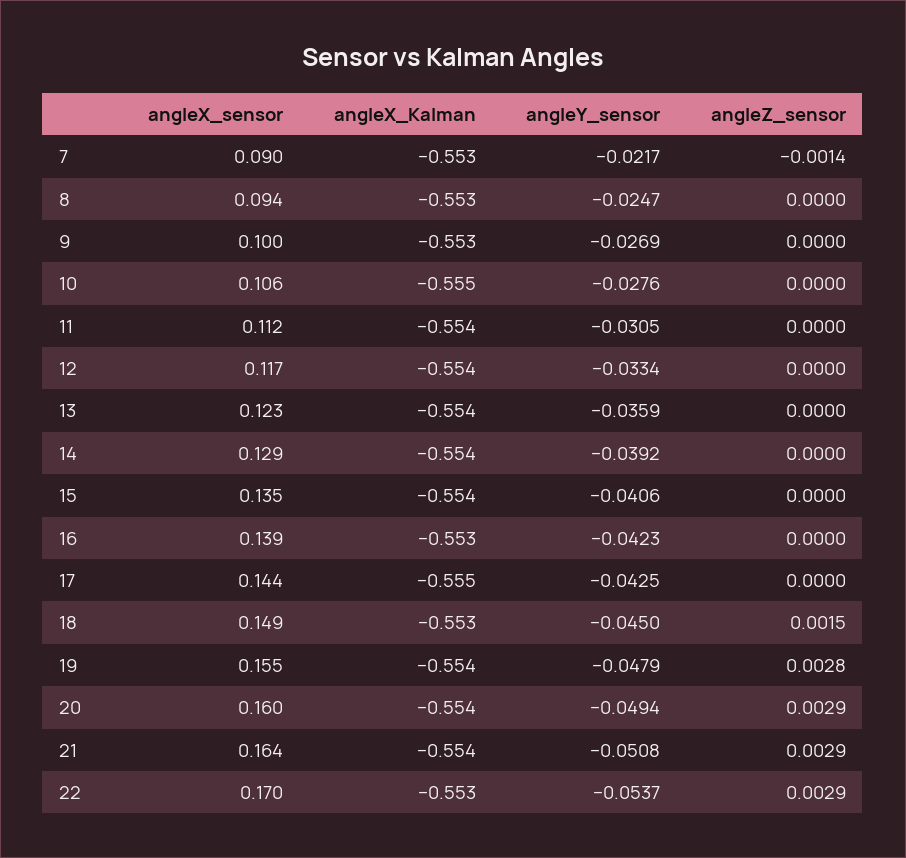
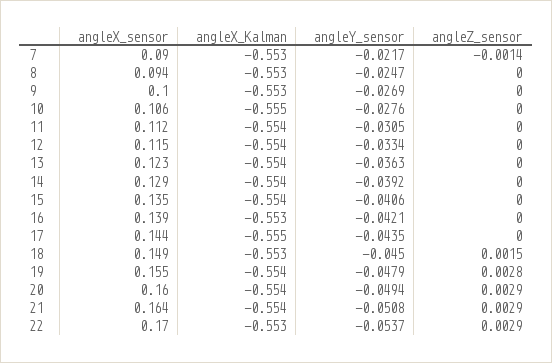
  {
    "angleX_sensor": {
      "7": 0.09,
      "8": 0.094,
      "9": 0.1,
      "10": 0.106,
      "11": 0.112,
-     "12": 0.117,
+     "12": 0.115,
      "13": 0.123,
      "14": 0.129,
      "15": 0.135,
      "16": 0.139,
      "17": 0.144,
      "18": 0.149,
      "19": 0.155,
      "20": 0.16,
      "21": 0.164,
      "22": 0.17
    },
    "angleX_Kalman": {
      "7": -0.553,
      "8": -0.553,
      "9": -0.553,
      "10": -0.555,
      "11": -0.554,
      "12": -0.554,
      "13": -0.554,
      "14": -0.554,
      "15": -0.554,
      "16": -0.553,
      "17": -0.555,
      "18": -0.553,
      "19": -0.554,
      "20": -0.554,
      "21": -0.554,
      "22": -0.553
    },
    "angleY_sensor": {
      "7": -0.0217,
      "8": -0.0247,
      "9": -0.0269,
      "10": -0.0276,
      "11": -0.0305,
      "12": -0.0334,
-     "13": -0.0359,
+     "13": -0.0363,
      "14": -0.0392,
      "15": -0.0406,
-     "16": -0.0423,
+     "16": -0.0421,
-     "17": -0.0425,
+     "17": -0.0435,
      "18": -0.045,
      "19": -0.0479,
      "20": -0.0494,
      "21": -0.0508,
      "22": -0.0537
    },
    "angleZ_sensor": {
      "7": -0.0014,
      "8": 0,
      "9": 0,
      "10": 0,
      "11": 0,
      "12": 0,
      "13": 0,
      "14": 0,
      "15": 0,
      "16": 0,
      "17": 0,
      "18": 0.0015,
      "19": 0.0028,
      "20": 0.0029,
      "21": 0.0029,
      "22": 0.0029
    }
  }

